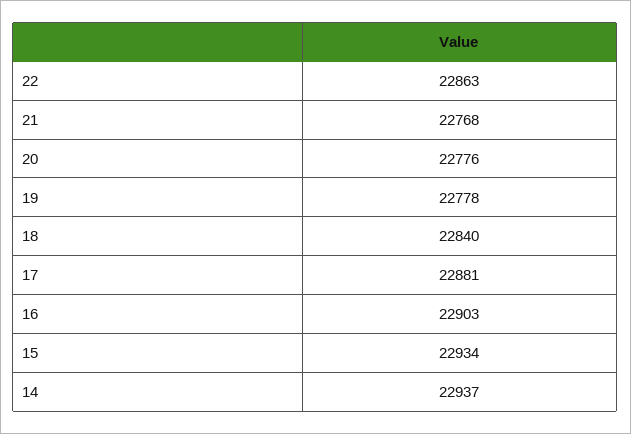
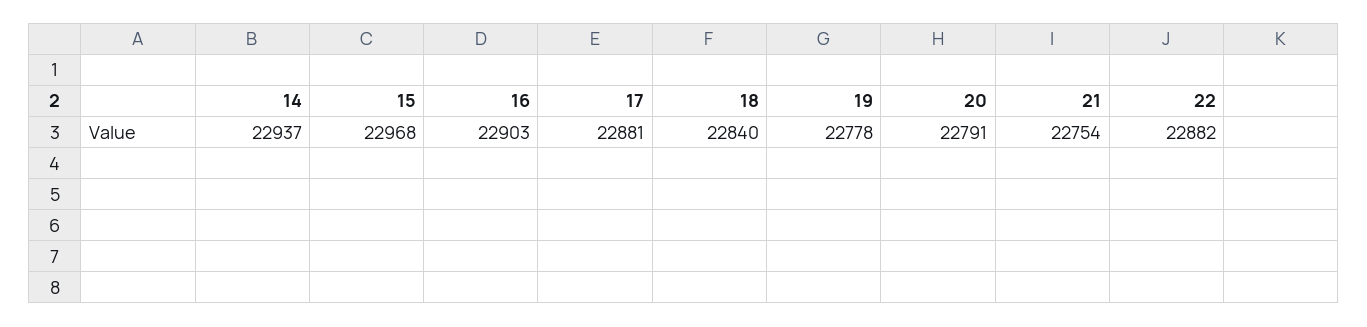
  {
-   "22": 22863,
+   "22": 22882,
-   "21": 22768,
+   "21": 22754,
-   "20": 22776,
+   "20": 22791,
    "19": 22778,
    "18": 22840,
    "17": 22881,
    "16": 22903,
-   "15": 22934,
+   "15": 22968,
    "14": 22937
  }

